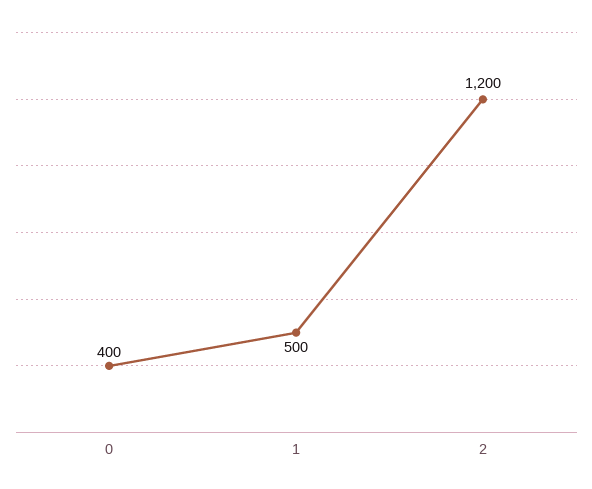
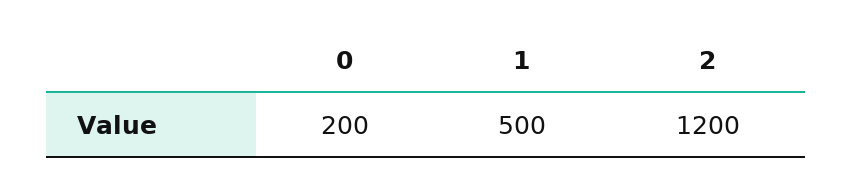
  {
-   "0": 400,
+   "0": 200,
    "1": 500,
    "2": 1200
  }

